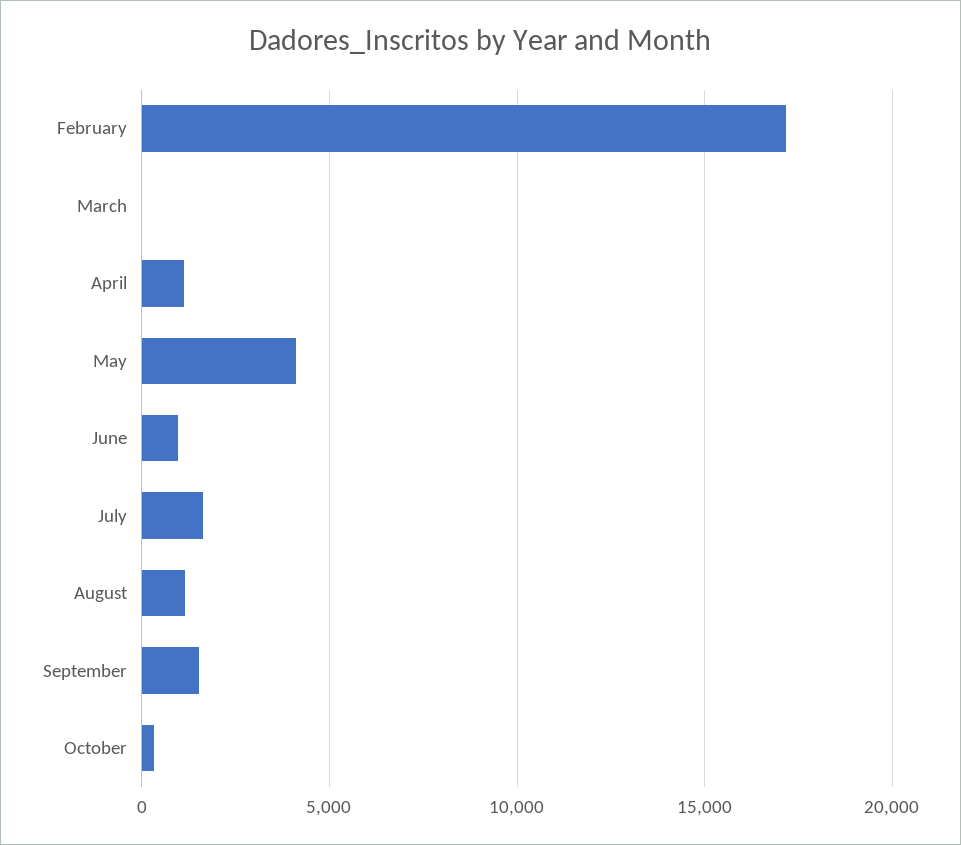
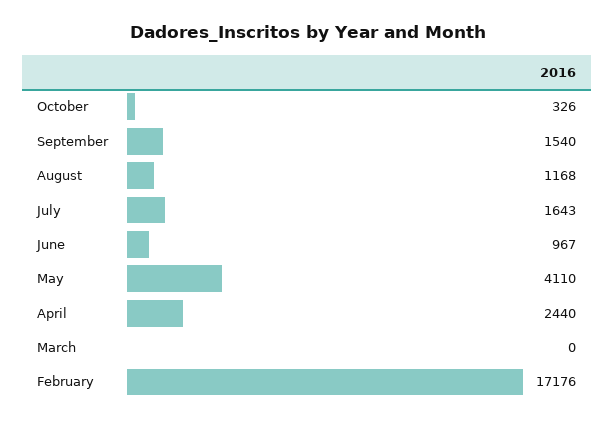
  {
    "February": 17176,
    "March": 0,
-   "April": 1000,
+   "April": 2440,
    "May": 4110,
    "June": 967,
    "July": 1643,
    "August": 1168,
    "September": 1540,
    "October": 326
  }

